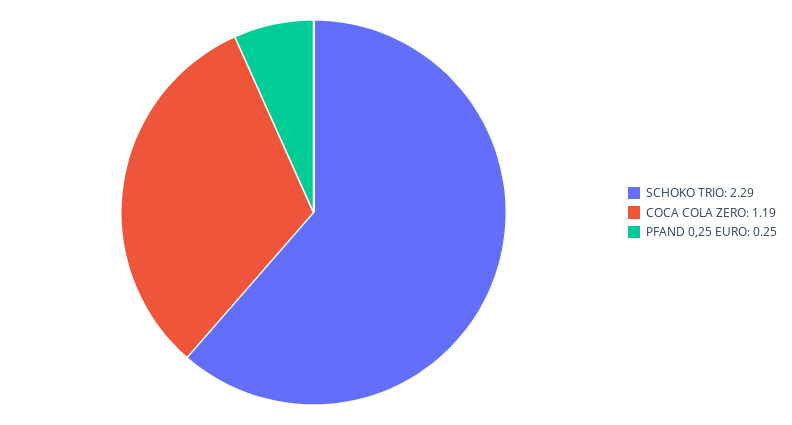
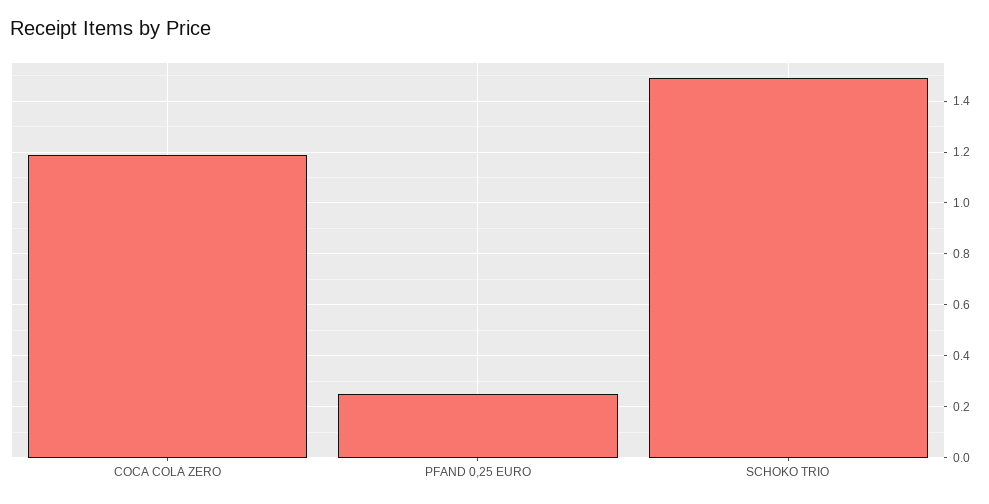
  {
-   "SCHOKO TRIO": 2.29,
+   "SCHOKO TRIO": 1.5,
    "COCA COLA ZERO": 1.19,
    "PFAND 0,25 EURO": 0.25
  }

